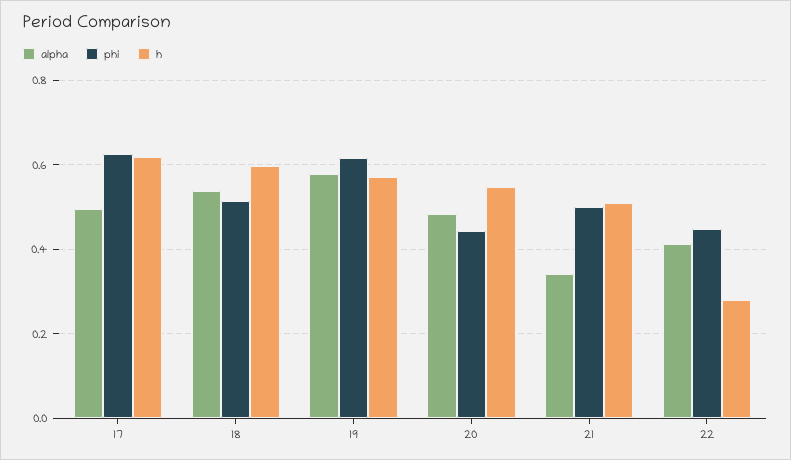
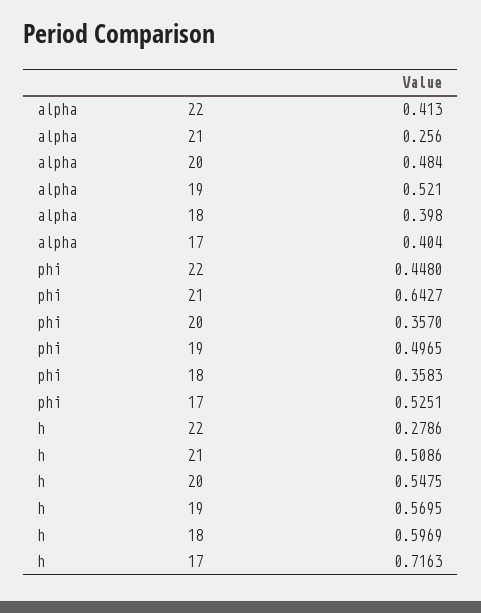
  {
    "alpha": {
-     "17": 0.5,
+     "17": 0.404,
-     "18": 0.54,
+     "18": 0.398,
-     "19": 0.58,
+     "19": 0.521,
      "20": 0.484,
-     "21": 0.34,
+     "21": 0.256,
      "22": 0.413
    },
    "phi": {
-     "17": 0.62,
+     "17": 0.5251,
-     "18": 0.52,
+     "18": 0.3583,
-     "19": 0.62,
+     "19": 0.4965,
-     "20": 0.44,
+     "20": 0.357,
-     "21": 0.5,
+     "21": 0.6427,
      "22": 0.448
    },
    "h": {
-     "17": 0.62,
+     "17": 0.7163,
      "18": 0.5969,
      "19": 0.5695,
      "20": 0.5475,
      "21": 0.5086,
      "22": 0.2786
    }
  }

